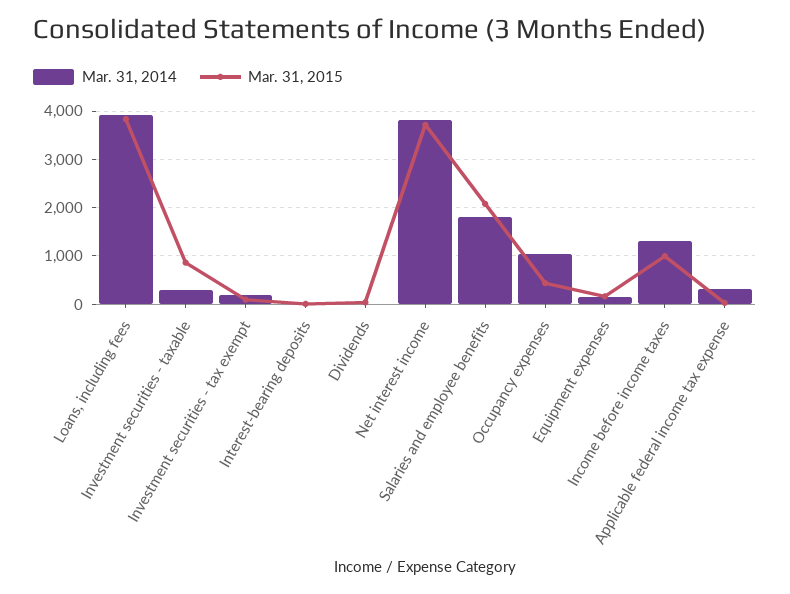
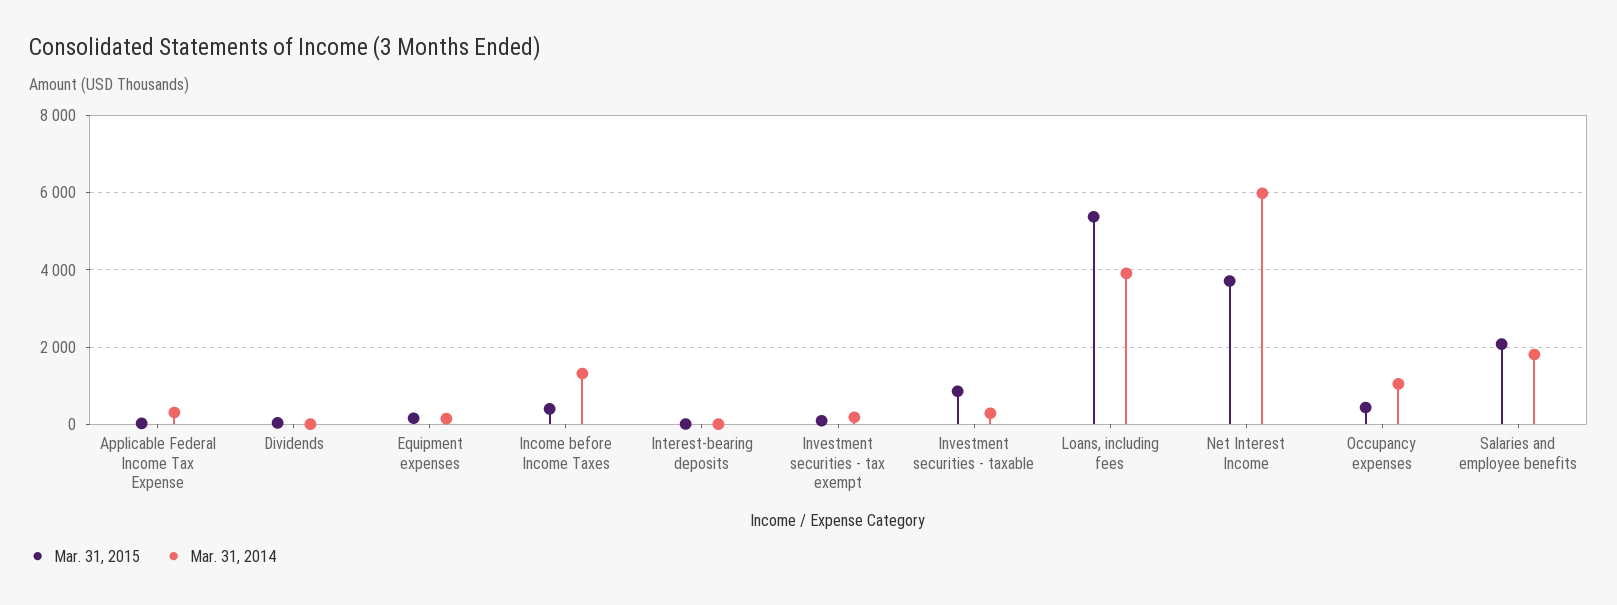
  {
    "Mar. 31, 2014": {
      "Loans, including fees": 4000,
      "Investment securities - taxable": 200,
      "Investment securities - tax exempt": 200,
      "Interest-bearing deposits": 0,
      "Dividends": 0,
-     "Net interest income": 3800,
+     "Net interest income": 6000,
      "Salaries and employee benefits": 1800,
      "Occupancy expenses": 1000,
      "Equipment expenses": 200,
      "Income before income taxes": 1400,
      "Applicable federal income tax expense": 400
    },
    "Mar. 31, 2015": {
-     "Loans, including fees": 3800,
+     "Loans, including fees": 5400,
      "Investment securities - taxable": 800,
      "Investment securities - tax exempt": 0,
      "Interest-bearing deposits": 0,
      "Dividends": 0,
      "Net interest income": 3800,
      "Salaries and employee benefits": 2000,
      "Occupancy expenses": 400,
      "Equipment expenses": 200,
-     "Income before income taxes": 1000,
+     "Income before income taxes": 400,
      "Applicable federal income tax expense": 0
    }
  }

